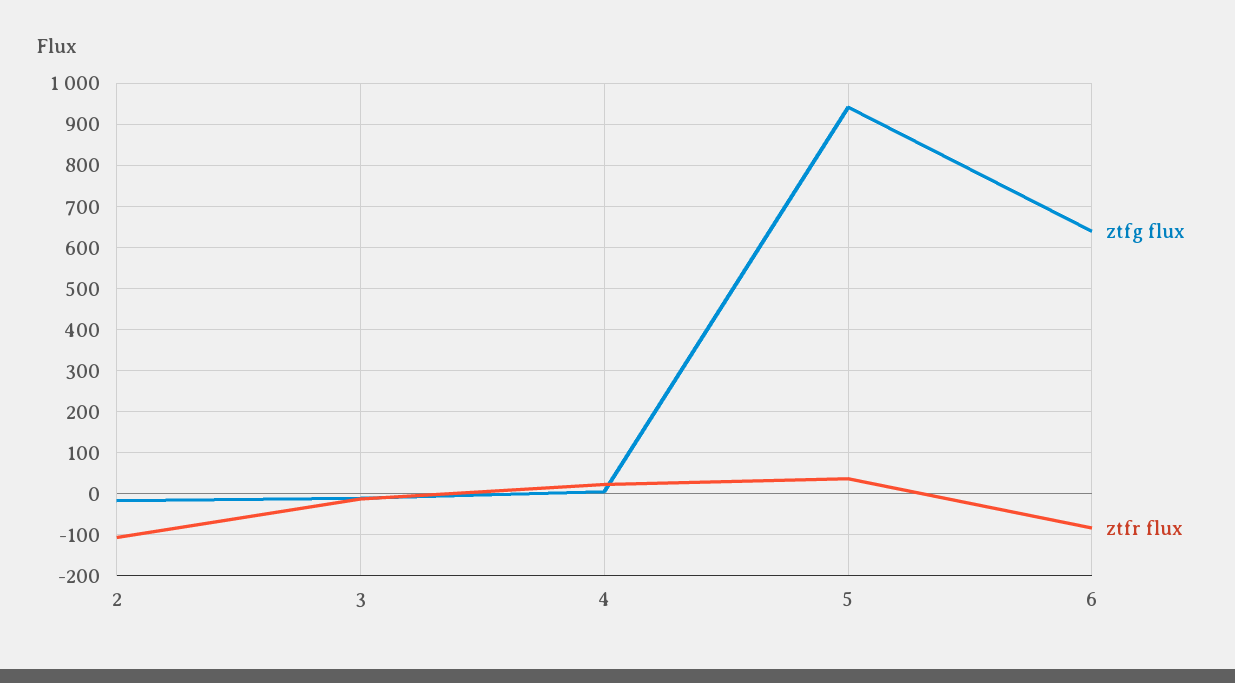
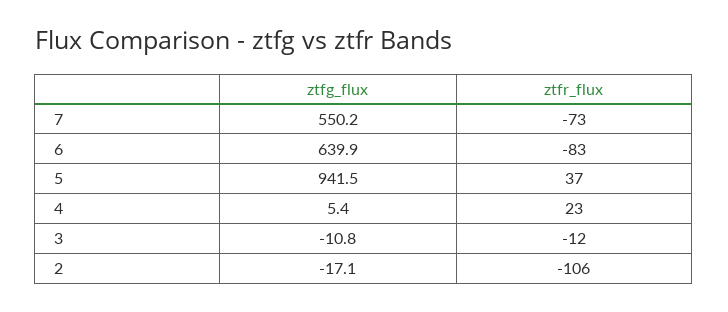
  {
    "ztfg flux": {
      "2": -17.1,
      "3": -10.8,
      "4": 5.4,
      "5": 941.5,
-     "6": 639.9
+     "6": 639.9,
+     "7": 550.2
    },
    "ztfr flux": {
      "2": -106,
      "3": -12,
      "4": 23,
      "5": 37,
-     "6": -83
+     "6": -83,
+     "7": -73
    }
  }

